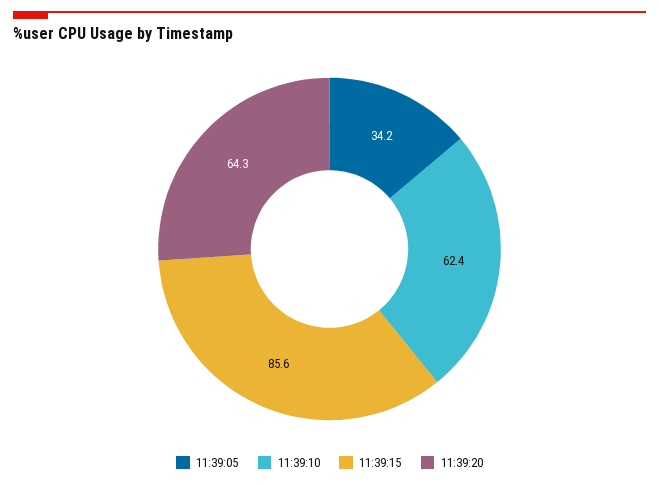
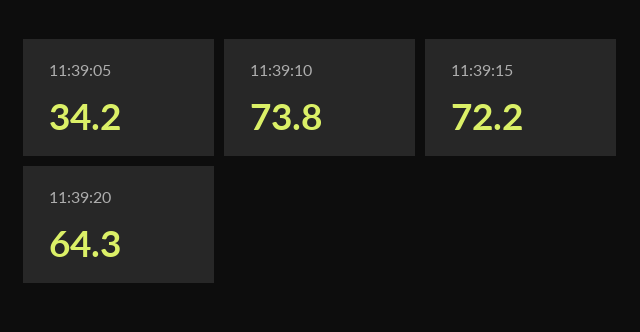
  {
    "11:39:05": 34.2,
-   "11:39:10": 62.4,
+   "11:39:10": 73.8,
-   "11:39:15": 85.6,
+   "11:39:15": 72.2,
    "11:39:20": 64.3
  }

